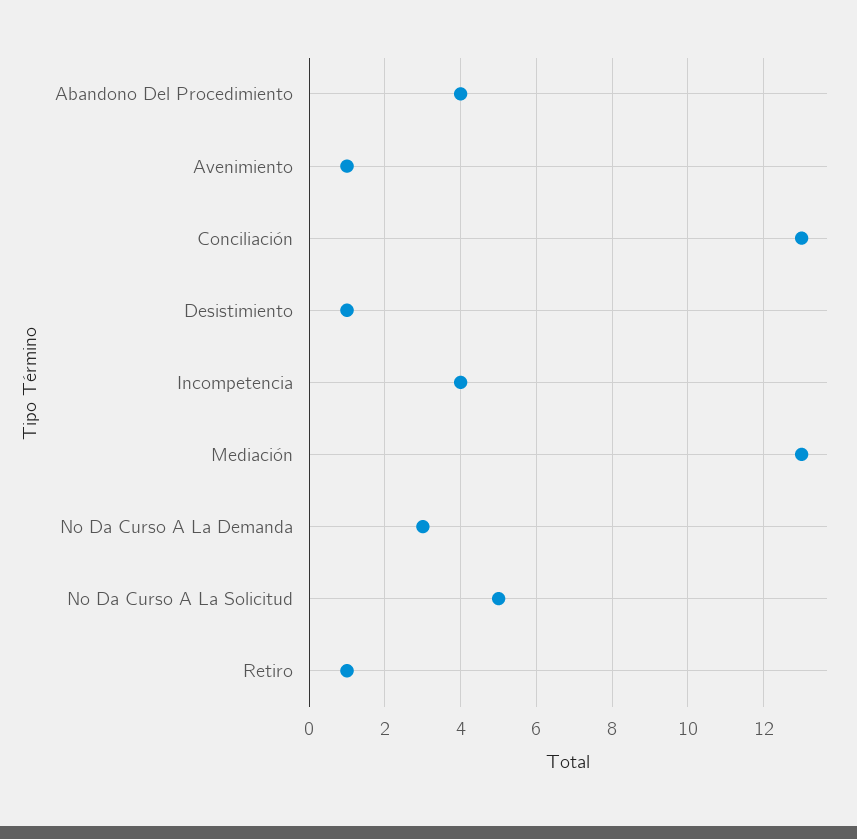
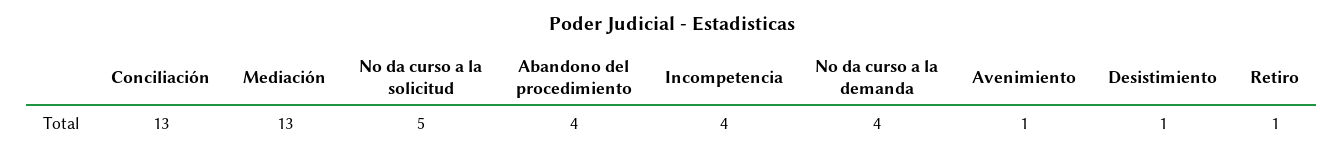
  {
    "Abandono Del Procedimiento": 4,
    "Avenimiento": 1,
    "Conciliación": 13,
    "Desistimiento": 1,
    "Incompetencia": 4,
    "Mediación": 13,
-   "No Da Curso A La Demanda": 3,
+   "No Da Curso A La Demanda": 4,
    "No Da Curso A La Solicitud": 5,
    "Retiro": 1
  }

